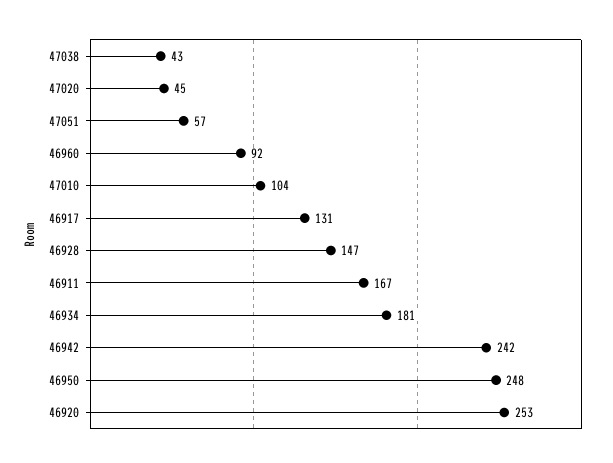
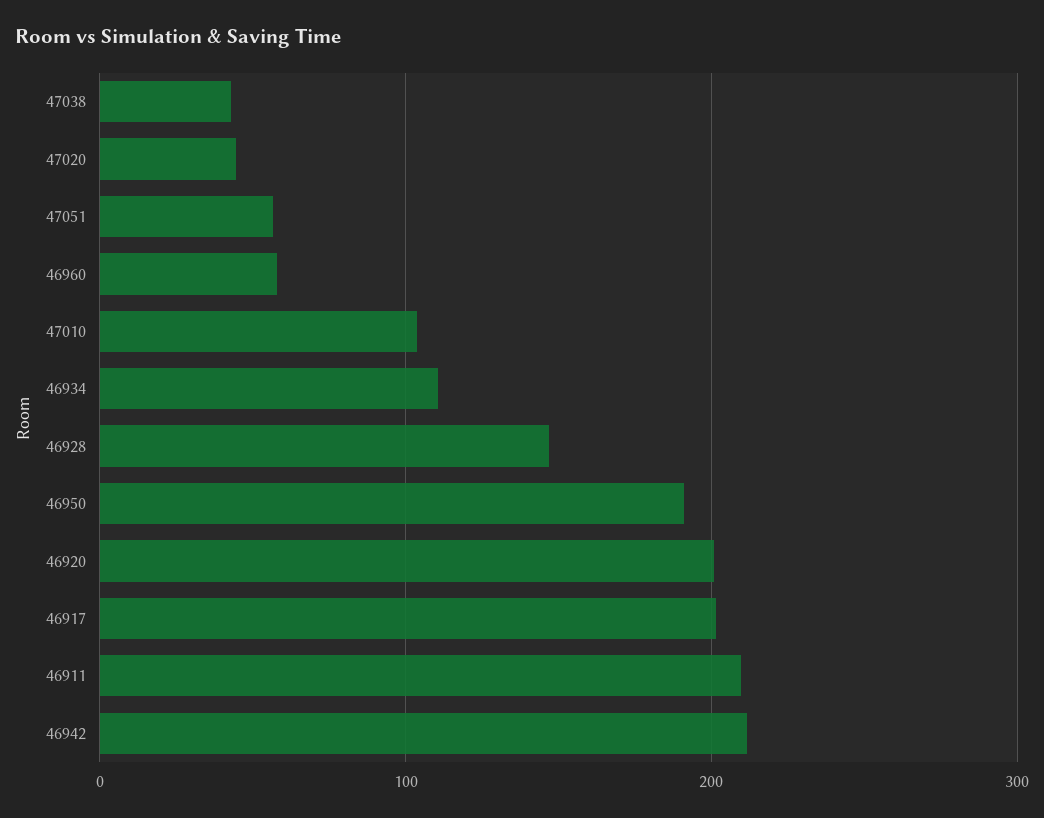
  {
    "47038": 43,
    "47020": 45,
    "47051": 57,
-   "46960": 92,
+   "46960": 60,
    "47010": 104,
-   "46917": 131,
+   "46917": 200,
    "46928": 147,
-   "46911": 167,
+   "46911": 210,
-   "46934": 181,
+   "46934": 110,
-   "46942": 242,
+   "46942": 210,
-   "46950": 248,
+   "46950": 190,
-   "46920": 253
+   "46920": 200
  }

